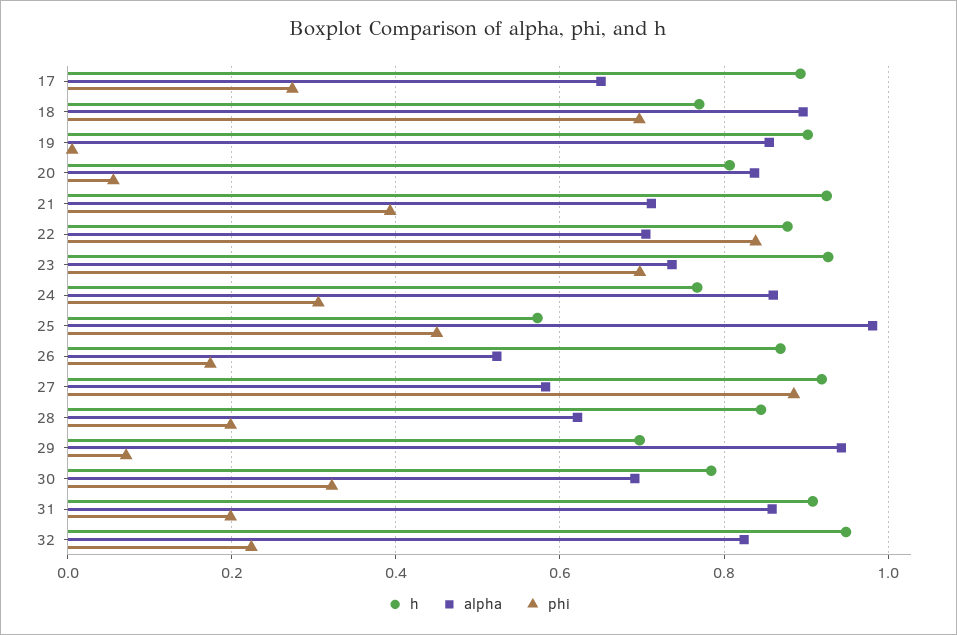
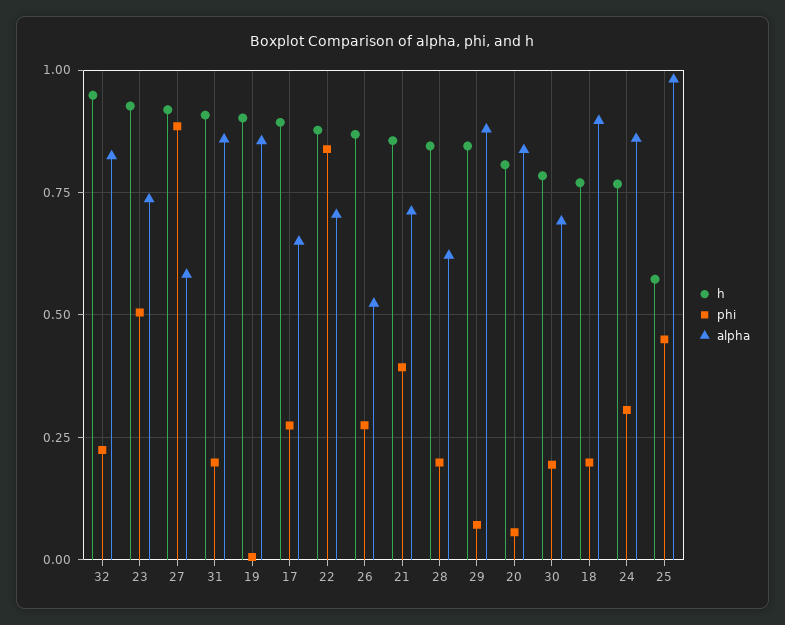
  {
    "h": {
      "17": 0.9,
      "18": 0.76,
      "19": 0.9,
      "20": 0.8,
-     "21": 0.92,
+     "21": 0.85,
      "22": 0.88,
      "23": 0.92,
      "24": 0.76,
      "25": 0.58,
      "26": 0.86,
      "27": 0.92,
      "28": 0.84,
-     "29": 0.7,
+     "29": 0.85,
      "30": 0.78,
      "31": 0.9,
      "32": 0.94
    },
    "alpha": {
      "17": 0.66,
      "18": 0.9,
      "19": 0.86,
      "20": 0.84,
      "21": 0.72,
      "22": 0.7,
      "23": 0.74,
      "24": 0.86,
      "25": 0.98,
      "26": 0.52,
      "27": 0.58,
      "28": 0.62,
-     "29": 0.94,
+     "29": 0.875,
      "30": 0.7,
      "31": 0.86,
      "32": 0.82
    },
    "phi": {
      "17": 0.28,
-     "18": 0.7,
+     "18": 0.2,
      "19": 0,
      "20": 0.06,
      "21": 0.4,
      "22": 0.84,
-     "23": 0.7,
+     "23": 0.5,
      "24": 0.3,
      "25": 0.46,
-     "26": 0.18,
+     "26": 0.275,
      "27": 0.88,
      "28": 0.2,
      "29": 0.08,
-     "30": 0.32,
+     "30": 0.2,
      "31": 0.2,
      "32": 0.22
    }
  }

